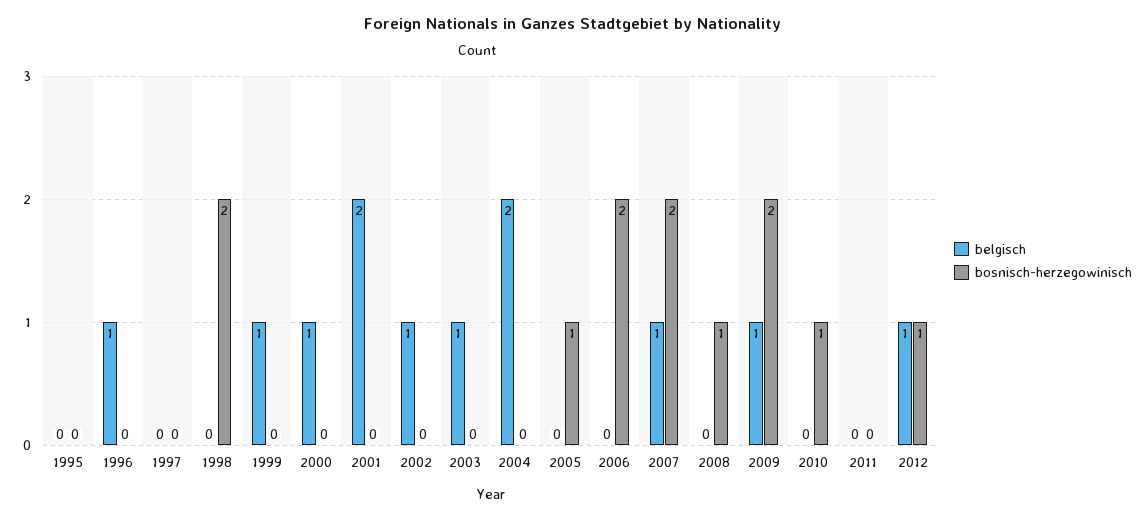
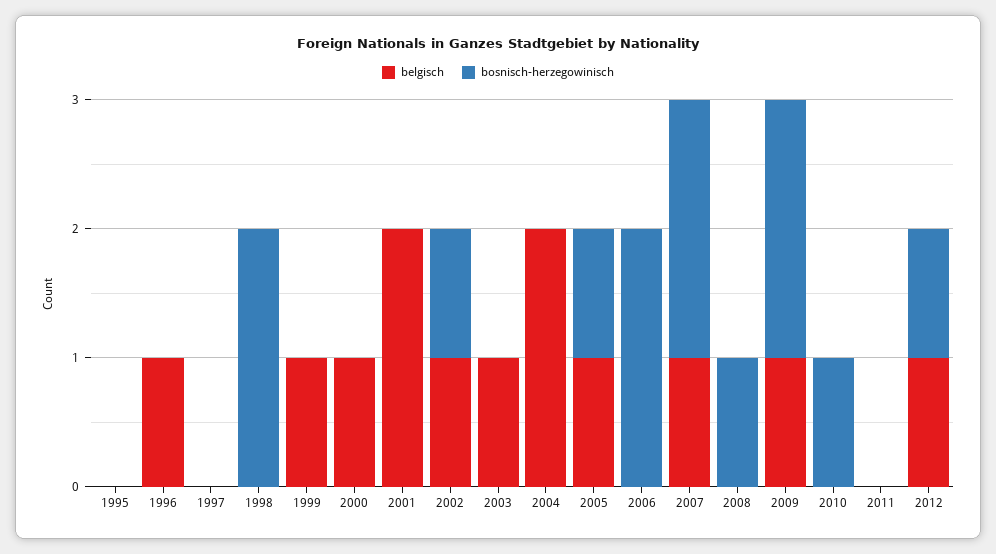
  {
    "belgisch": {
      "1995": 0,
      "1996": 1,
      "1997": 0,
      "1998": 0,
      "1999": 1,
      "2000": 1,
      "2001": 2,
      "2002": 1,
      "2003": 1,
      "2004": 2,
-     "2005": 0,
+     "2005": 1,
      "2006": 0,
      "2007": 1,
      "2008": 0,
      "2009": 1,
      "2010": 0,
      "2011": 0,
      "2012": 1
    },
    "bosnisch-herzegowinisch": {
      "1995": 0,
      "1996": 0,
      "1997": 0,
      "1998": 2,
      "1999": 0,
      "2000": 0,
      "2001": 0,
-     "2002": 0,
+     "2002": 1,
      "2003": 0,
      "2004": 0,
      "2005": 1,
      "2006": 2,
      "2007": 2,
      "2008": 1,
      "2009": 2,
      "2010": 1,
      "2011": 0,
      "2012": 1
    }
  }

